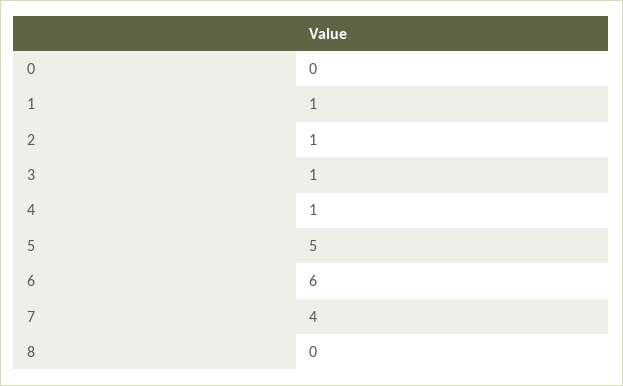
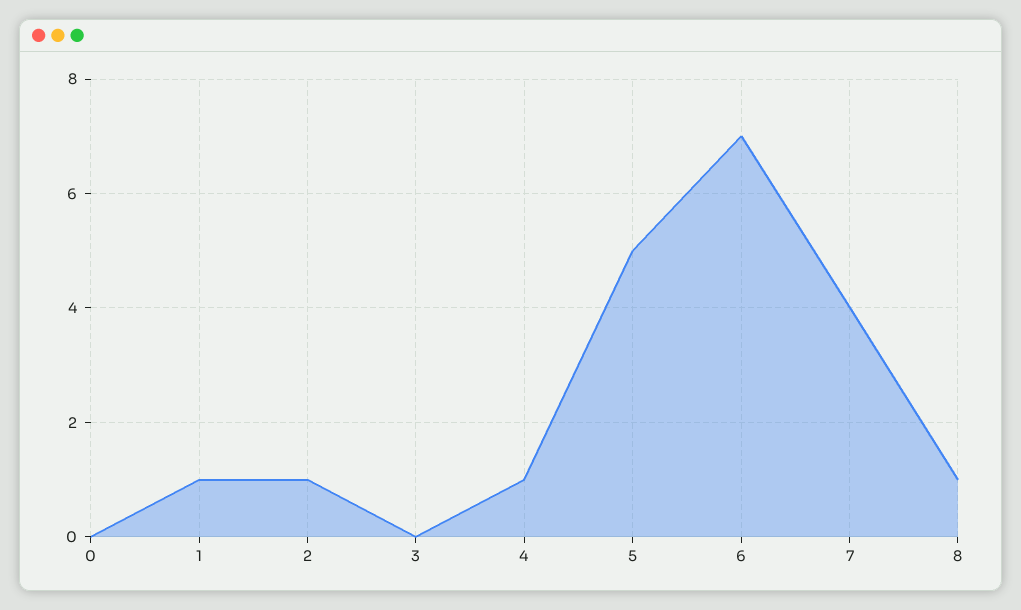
  {
    "0": 0,
    "1": 1,
    "2": 1,
-   "3": 1,
+   "3": 0,
    "4": 1,
    "5": 5,
-   "6": 6,
+   "6": 7,
    "7": 4,
-   "8": 0
+   "8": 1
  }

